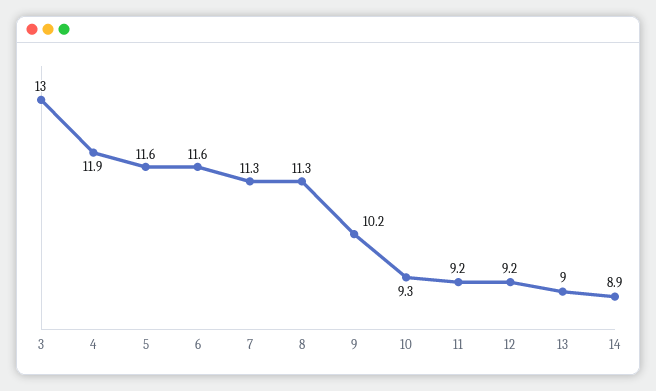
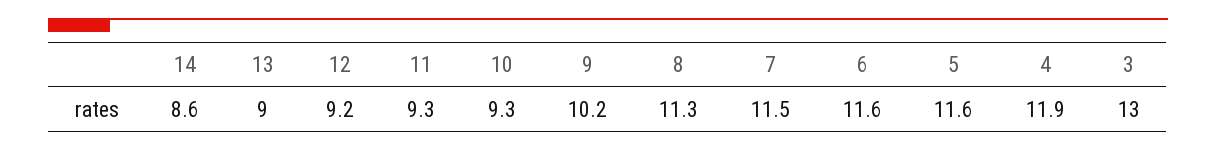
  {
    "3": 13,
    "4": 11.9,
    "5": 11.6,
    "6": 11.6,
-   "7": 11.3,
+   "7": 11.5,
    "8": 11.3,
    "9": 10.2,
    "10": 9.3,
-   "11": 9.2,
+   "11": 9.3,
    "12": 9.2,
    "13": 9,
-   "14": 8.9
+   "14": 8.6
  }

